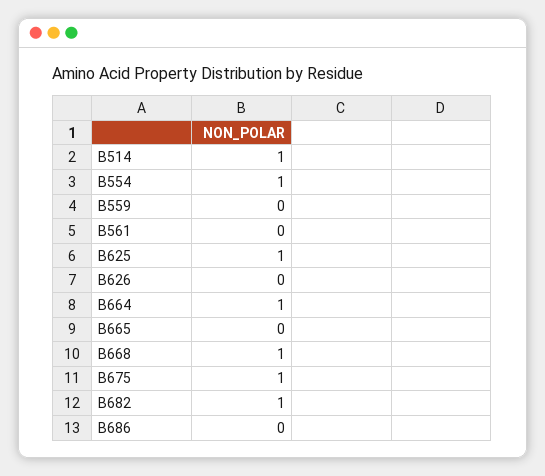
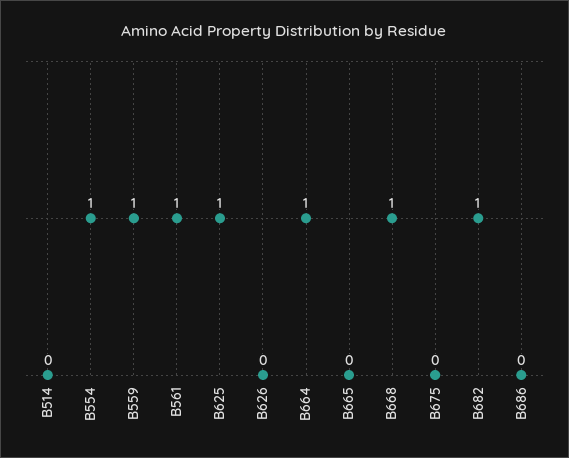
  {
-   "B514": 1,
+   "B514": 0,
    "B554": 1,
-   "B559": 0,
+   "B559": 1,
-   "B561": 0,
+   "B561": 1,
    "B625": 1,
    "B626": 0,
    "B664": 1,
    "B665": 0,
    "B668": 1,
-   "B675": 1,
+   "B675": 0,
    "B682": 1,
    "B686": 0
  }

